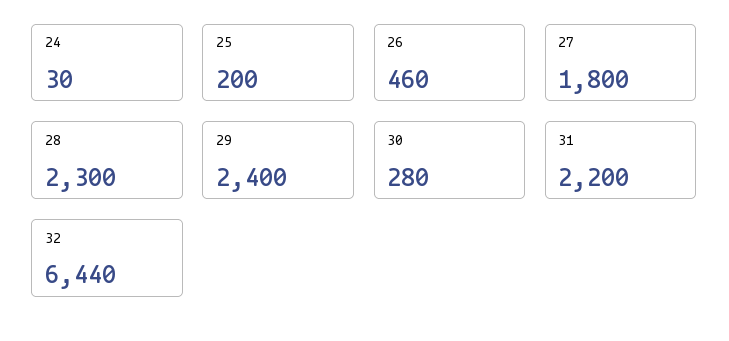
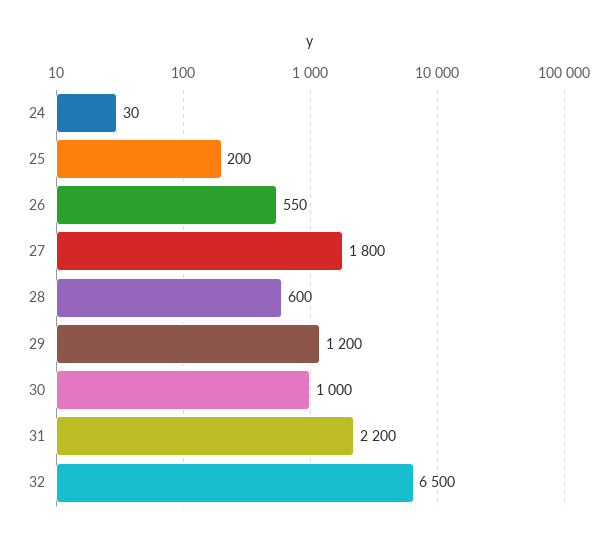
  {
    "24": 30,
    "25": 200,
-   "26": 460,
+   "26": 550,
    "27": 1800,
-   "28": 2300,
+   "28": 600,
-   "29": 2400,
+   "29": 1200,
-   "30": 280,
+   "30": 1000,
    "31": 2200,
-   "32": 6440
+   "32": 6500
  }

